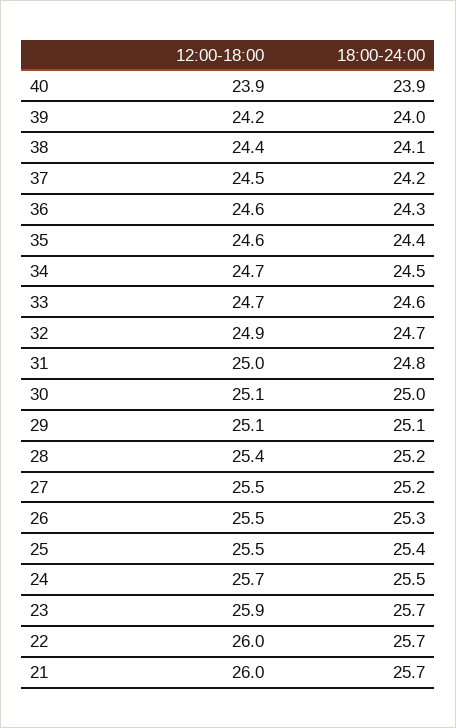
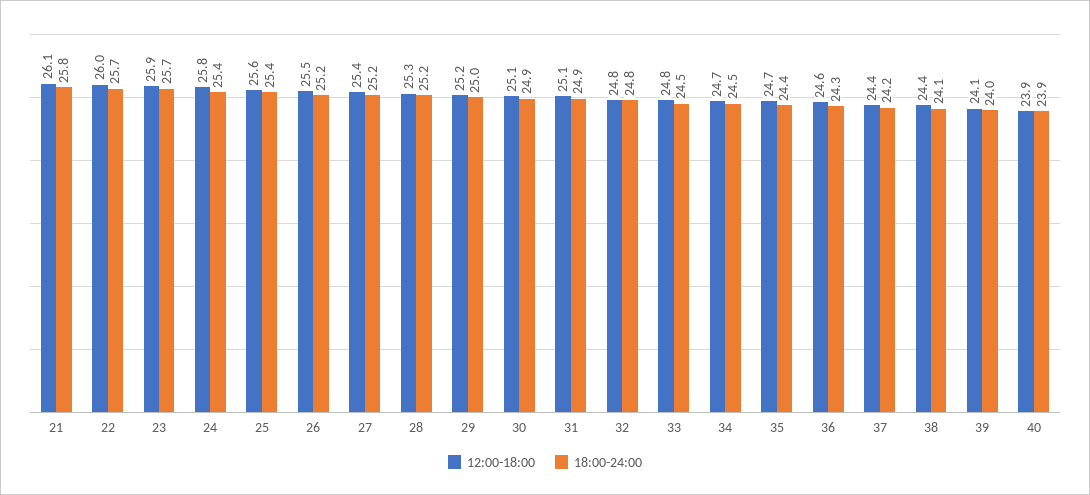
  {
    "12:00-18:00": {
      "40": 23.9,
-     "39": 24.2,
+     "39": 24.1,
      "38": 24.4,
-     "37": 24.5,
+     "37": 24.4,
      "36": 24.6,
-     "35": 24.6,
+     "35": 24.7,
      "34": 24.7,
-     "33": 24.7,
+     "33": 24.8,
-     "32": 24.9,
+     "32": 24.8,
-     "31": 25,
+     "31": 25.1,
      "30": 25.1,
-     "29": 25.1,
+     "29": 25.2,
-     "28": 25.4,
+     "28": 25.3,
-     "27": 25.5,
+     "27": 25.4,
      "26": 25.5,
-     "25": 25.5,
+     "25": 25.6,
-     "24": 25.7,
+     "24": 25.8,
      "23": 25.9,
      "22": 26,
-     "21": 26
+     "21": 26.1
    },
    "18:00-24:00": {
      "40": 23.9,
      "39": 24,
      "38": 24.1,
      "37": 24.2,
      "36": 24.3,
      "35": 24.4,
      "34": 24.5,
-     "33": 24.6,
+     "33": 24.5,
-     "32": 24.7,
+     "32": 24.8,
-     "31": 24.8,
+     "31": 24.9,
-     "30": 25,
+     "30": 24.9,
-     "29": 25.1,
+     "29": 25,
      "28": 25.2,
      "27": 25.2,
-     "26": 25.3,
+     "26": 25.2,
      "25": 25.4,
-     "24": 25.5,
+     "24": 25.4,
      "23": 25.7,
      "22": 25.7,
-     "21": 25.7
+     "21": 25.8
    }
  }

